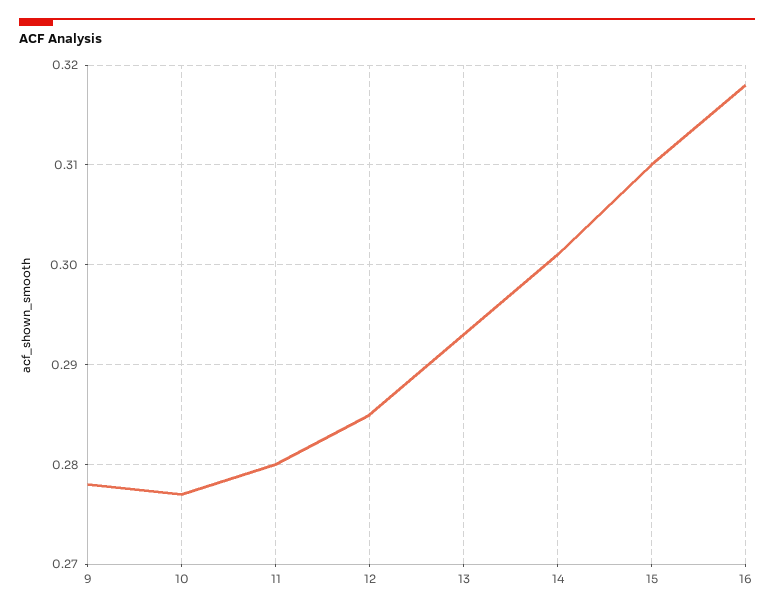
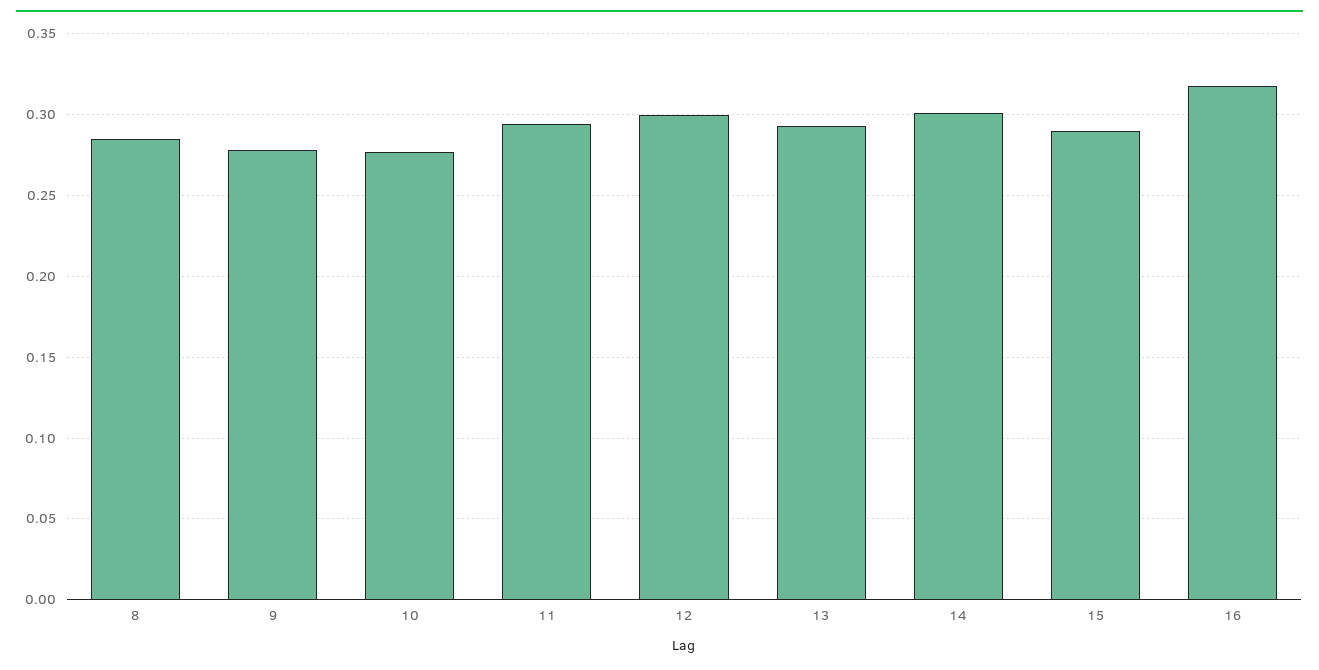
  {
    "9": 0.278,
    "10": 0.277,
-   "11": 0.28,
+   "11": 0.295,
-   "12": 0.285,
+   "12": 0.3,
    "13": 0.293,
    "14": 0.301,
-   "15": 0.31,
+   "15": 0.29,
-   "16": 0.318
+   "16": 0.318,
+   "8": 0.285
  }

